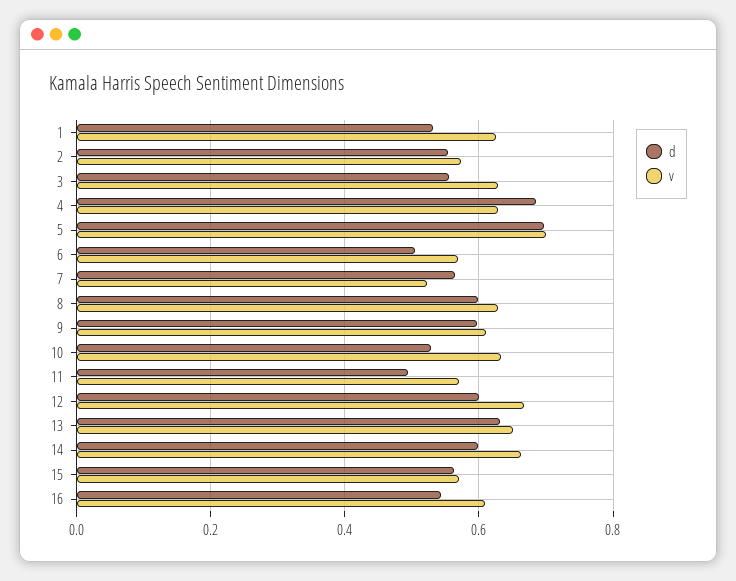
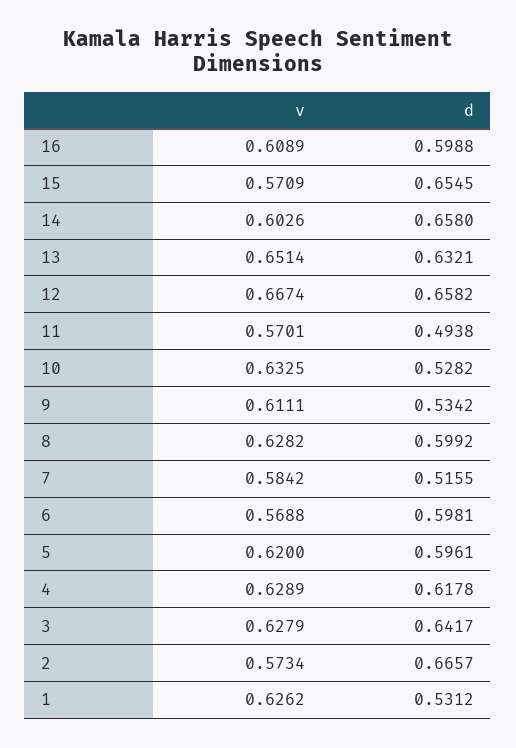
  {
    "d": {
      "1": 0.5312,
-     "2": 0.56,
+     "2": 0.6657,
-     "3": 0.56,
+     "3": 0.6417,
-     "4": 0.68,
+     "4": 0.6178,
-     "5": 0.7,
+     "5": 0.5961,
-     "6": 0.5,
+     "6": 0.5981,
-     "7": 0.56,
+     "7": 0.5155,
      "8": 0.5992,
-     "9": 0.6,
+     "9": 0.5342,
      "10": 0.5282,
      "11": 0.4938,
-     "12": 0.6,
+     "12": 0.6582,
      "13": 0.6321,
-     "14": 0.6,
+     "14": 0.658,
-     "15": 0.56,
+     "15": 0.6545,
-     "16": 0.54
+     "16": 0.5988
    },
    "v": {
      "1": 0.6262,
      "2": 0.5734,
      "3": 0.6279,
      "4": 0.6289,
-     "5": 0.7,
+     "5": 0.62,
      "6": 0.5688,
-     "7": 0.52,
+     "7": 0.5842,
      "8": 0.6282,
      "9": 0.6111,
      "10": 0.6325,
      "11": 0.5701,
      "12": 0.6674,
      "13": 0.6514,
-     "14": 0.66,
+     "14": 0.6026,
      "15": 0.5709,
      "16": 0.6089
    }
  }

